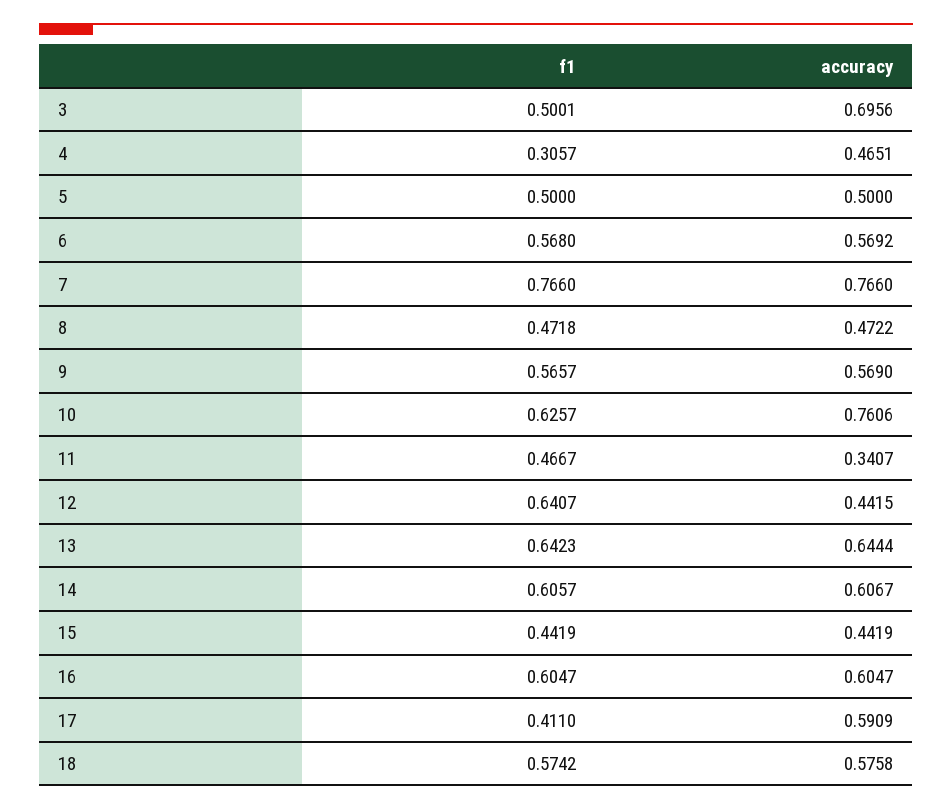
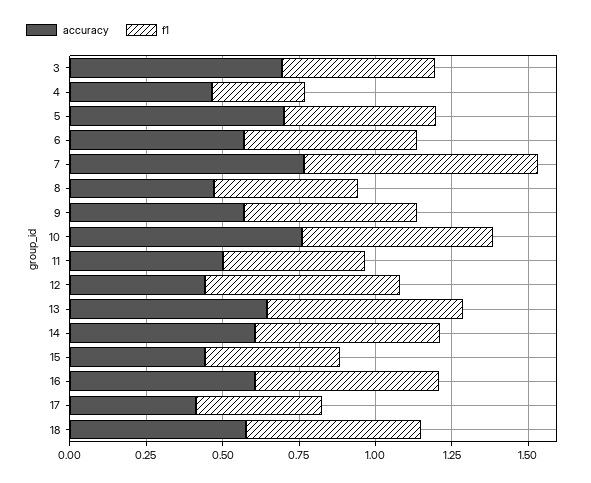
  {
    "f1": {
      "3": 0.5001,
      "4": 0.3057,
      "5": 0.5,
      "6": 0.568,
      "7": 0.766,
      "8": 0.4718,
      "9": 0.5657,
      "10": 0.6257,
      "11": 0.4667,
      "12": 0.6407,
      "13": 0.6423,
      "14": 0.6057,
      "15": 0.4419,
      "16": 0.6047,
      "17": 0.411,
      "18": 0.5742
    },
    "accuracy": {
      "3": 0.6956,
      "4": 0.4651,
-     "5": 0.5,
+     "5": 0.7,
      "6": 0.5692,
      "7": 0.766,
      "8": 0.4722,
      "9": 0.569,
      "10": 0.7606,
-     "11": 0.3407,
+     "11": 0.5,
      "12": 0.4415,
      "13": 0.6444,
      "14": 0.6067,
      "15": 0.4419,
      "16": 0.6047,
-     "17": 0.5909,
+     "17": 0.4,
      "18": 0.5758
    }
  }

